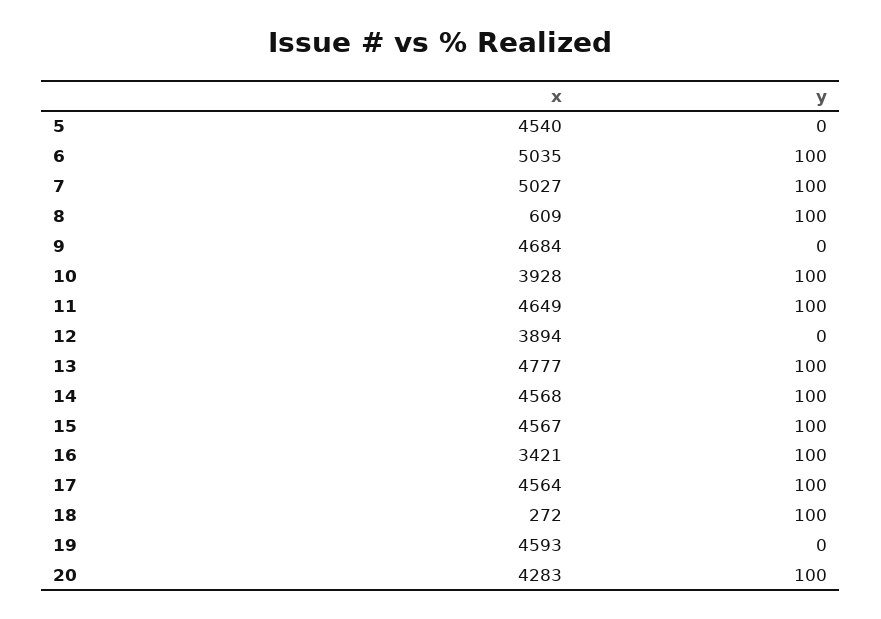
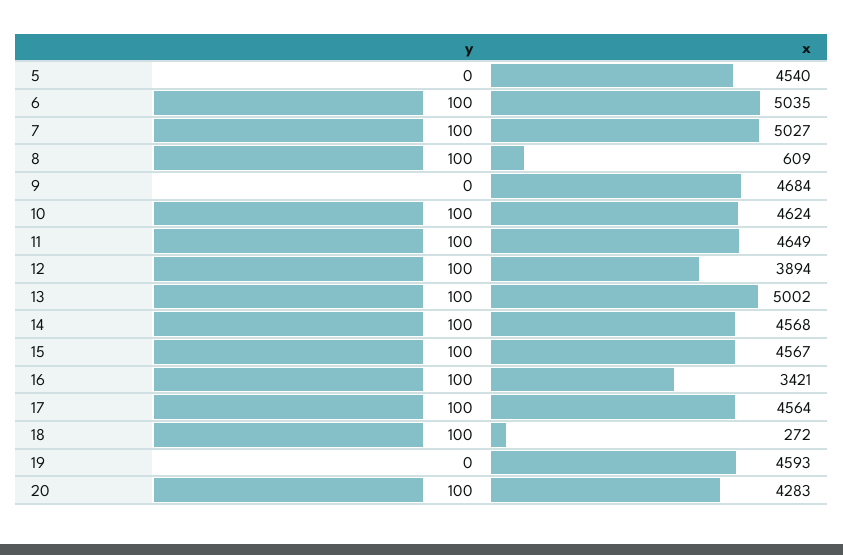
  {
    "x": {
      "5": 4540,
      "6": 5035,
      "7": 5027,
      "8": 609,
      "9": 4684,
-     "10": 3928,
+     "10": 4624,
      "11": 4649,
      "12": 3894,
-     "13": 4777,
+     "13": 5002,
      "14": 4568,
      "15": 4567,
      "16": 3421,
      "17": 4564,
      "18": 272,
      "19": 4593,
      "20": 4283
    },
    "y": {
      "5": 0,
      "6": 100,
      "7": 100,
      "8": 100,
      "9": 0,
      "10": 100,
      "11": 100,
-     "12": 0,
+     "12": 100,
      "13": 100,
      "14": 100,
      "15": 100,
      "16": 100,
      "17": 100,
      "18": 100,
      "19": 0,
      "20": 100
    }
  }

